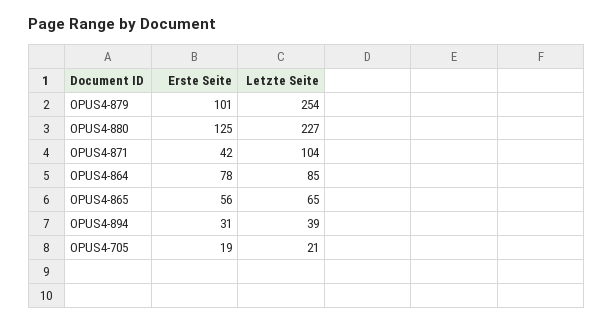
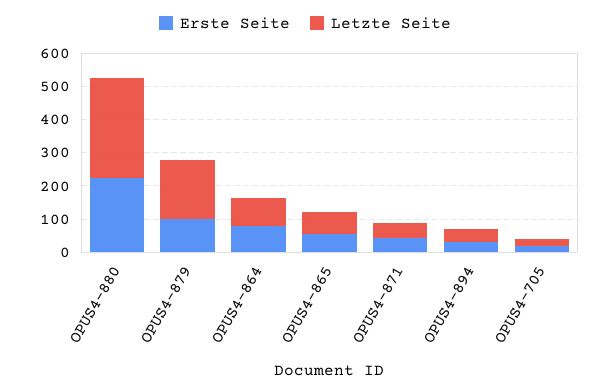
  {
    "Erste Seite": {
      "OPUS4-879": 101,
-     "OPUS4-880": 125,
+     "OPUS4-880": 225,
      "OPUS4-871": 42,
      "OPUS4-864": 78,
      "OPUS4-865": 56,
      "OPUS4-894": 31,
      "OPUS4-705": 19
    },
    "Letzte Seite": {
-     "OPUS4-879": 254,
+     "OPUS4-879": 175,
-     "OPUS4-880": 227,
+     "OPUS4-880": 300,
-     "OPUS4-871": 104,
+     "OPUS4-871": 50,
      "OPUS4-864": 85,
      "OPUS4-865": 65,
      "OPUS4-894": 39,
      "OPUS4-705": 21
    }
  }

